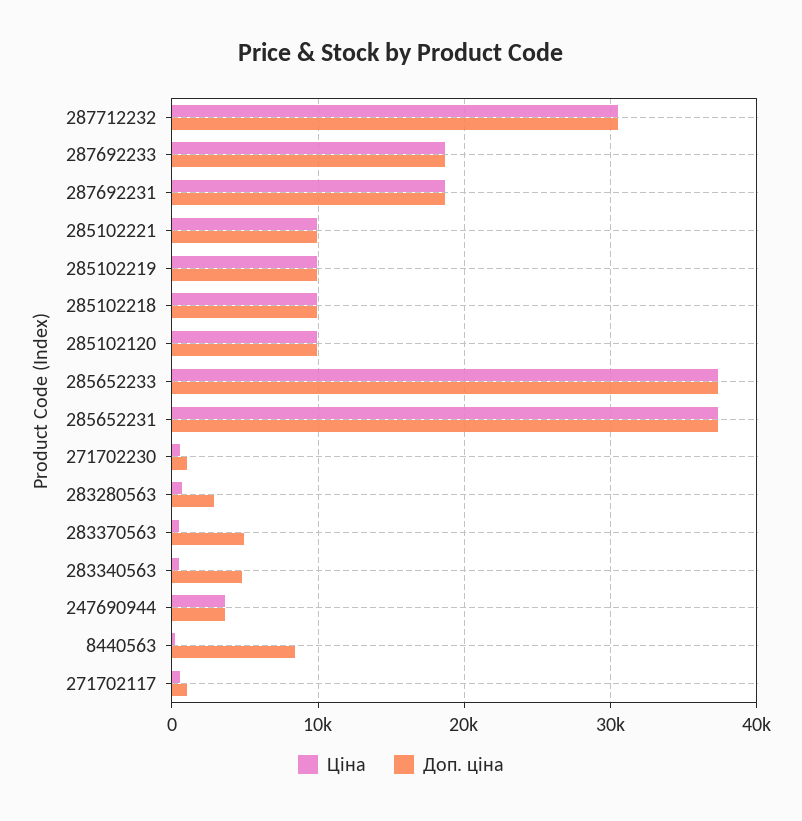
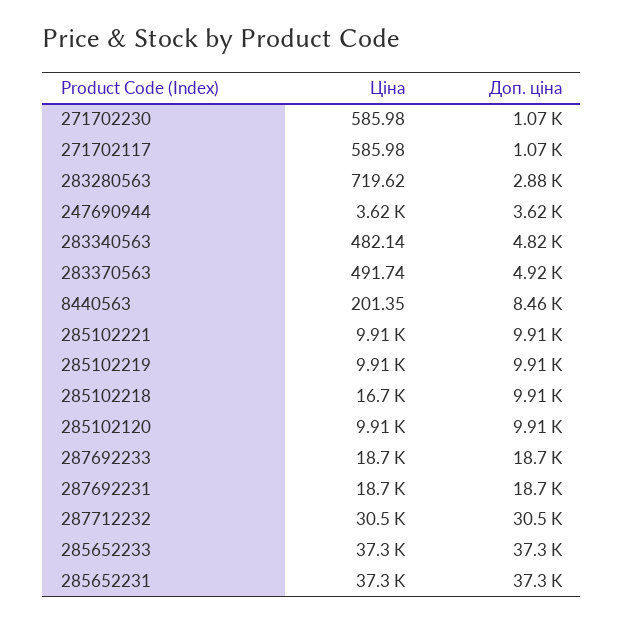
  {
    "Ціна": {
      "287712232": 30500,
      "287692233": 18700,
      "287692231": 18700,
      "285102221": 9910,
      "285102219": 9910,
-     "285102218": 10000,
+     "285102218": 16700,
      "285102120": 9910,
      "285652233": 37300,
      "285652231": 37300,
      "271702230": 585.98,
      "283280563": 719.62,
      "283370563": 491.74,
      "283340563": 482.14,
      "247690944": 3620,
      "8440563": 201.35,
      "271702117": 585.98
    },
    "Доп. ціна": {
      "287712232": 30500,
      "287692233": 18700,
      "287692231": 18700,
      "285102221": 9910,
      "285102219": 9910,
      "285102218": 9910,
      "285102120": 9910,
      "285652233": 37300,
      "285652231": 37300,
      "271702230": 1070,
      "283280563": 2880,
      "283370563": 4920,
      "283340563": 4820,
      "247690944": 3620,
      "8440563": 8460,
      "271702117": 1070
    }
  }

